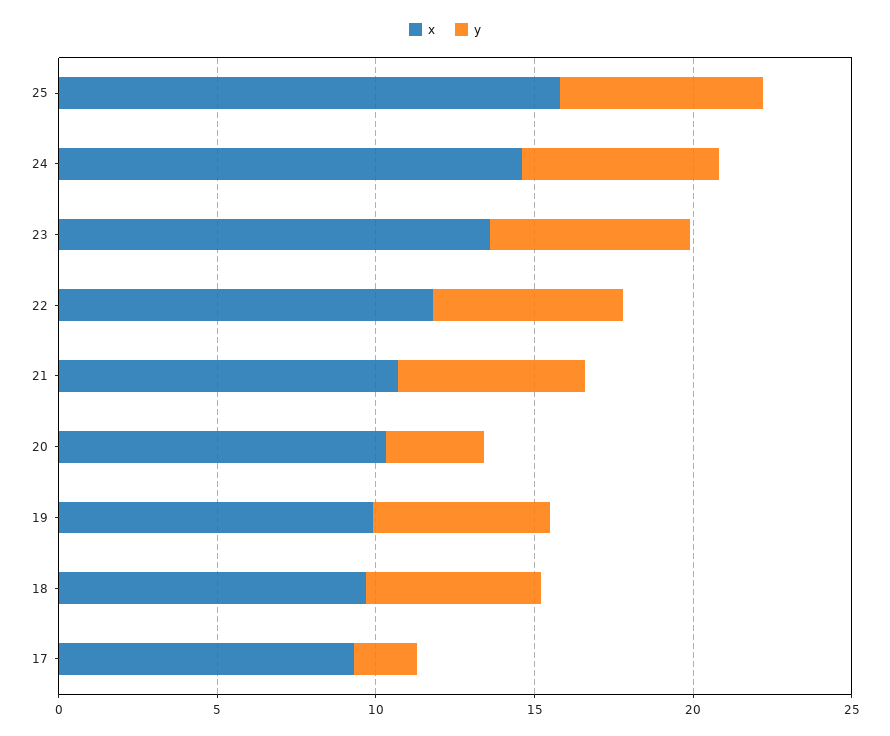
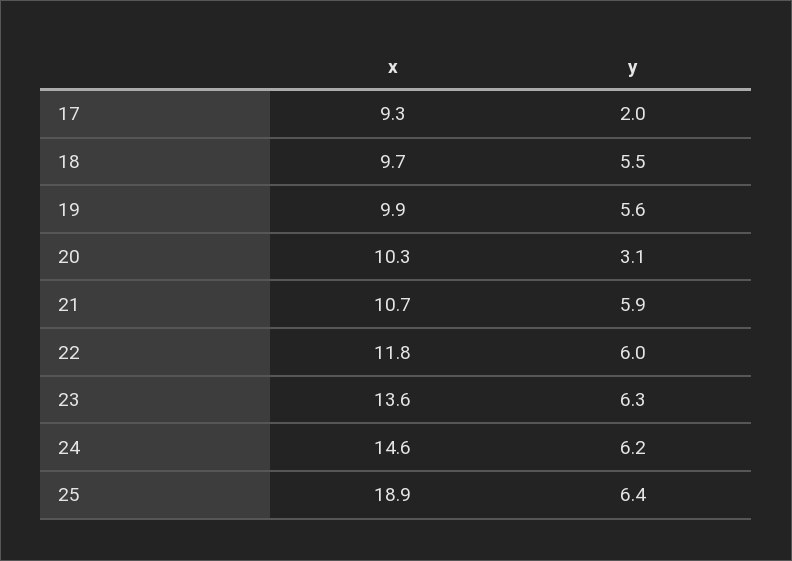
  {
    "x": {
-     "25": 16,
+     "25": 18.9,
      "24": 14.6,
      "23": 13.6,
      "22": 11.8,
      "21": 10.7,
      "20": 10.3,
      "19": 9.9,
      "18": 9.7,
      "17": 9.3
    },
    "y": {
      "25": 6.4,
      "24": 6.2,
      "23": 6.3,
      "22": 6,
      "21": 5.9,
      "20": 3.1,
      "19": 5.6,
      "18": 5.5,
      "17": 2
    }
  }

